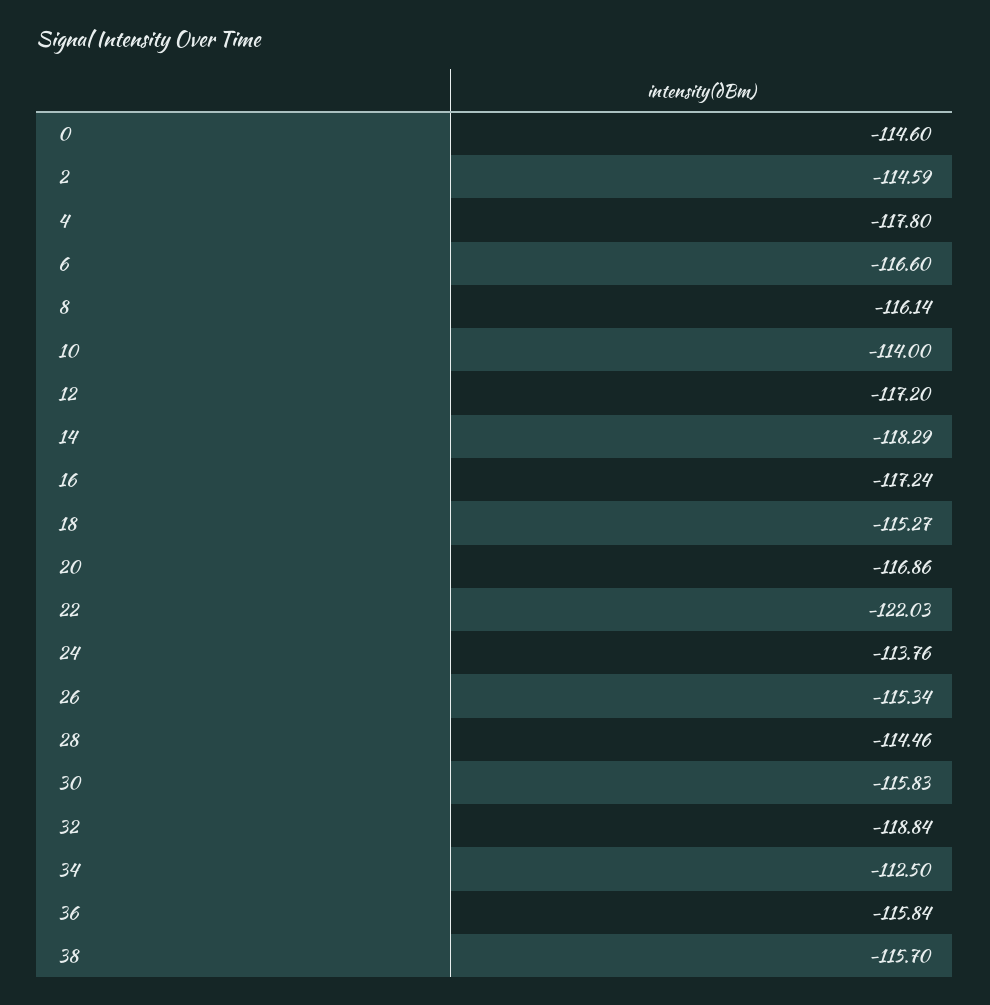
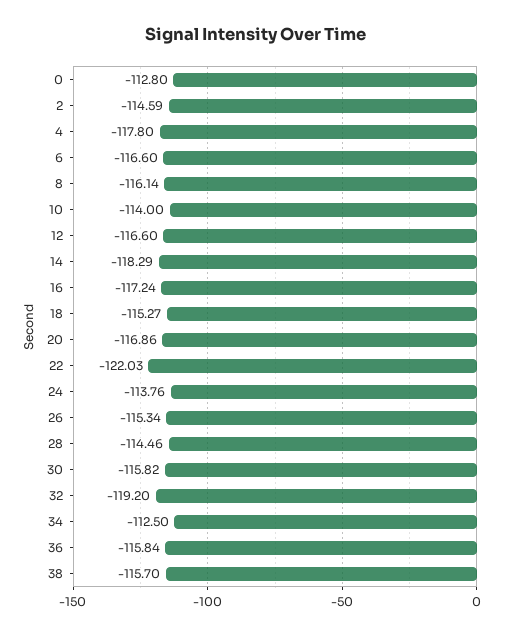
  {
-   "0": -114.6,
+   "0": -112.8,
    "2": -114.59,
    "4": -117.8,
    "6": -116.6,
    "8": -116.14,
    "10": -114,
-   "12": -117.2,
+   "12": -116.6,
    "14": -118.29,
    "16": -117.24,
    "18": -115.27,
    "20": -116.86,
    "22": -122.03,
    "24": -113.76,
    "26": -115.34,
    "28": -114.46,
-   "30": -115.83,
+   "30": -115.82,
-   "32": -118.84,
+   "32": -119.2,
    "34": -112.5,
    "36": -115.84,
    "38": -115.7
  }

